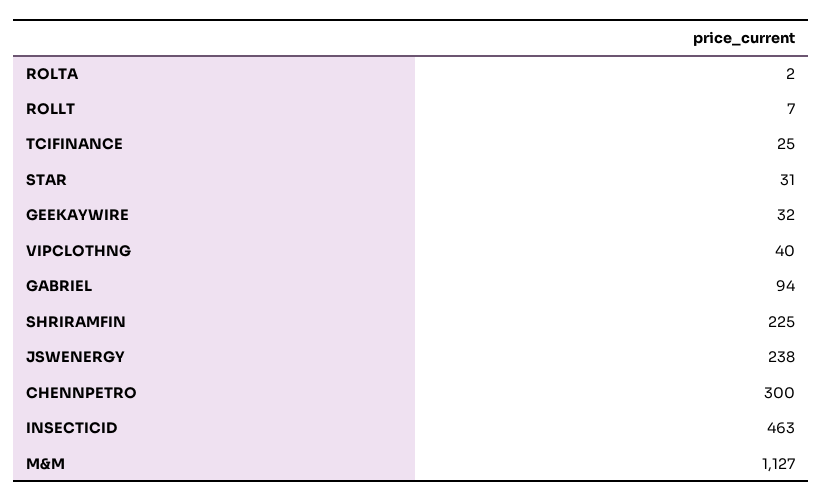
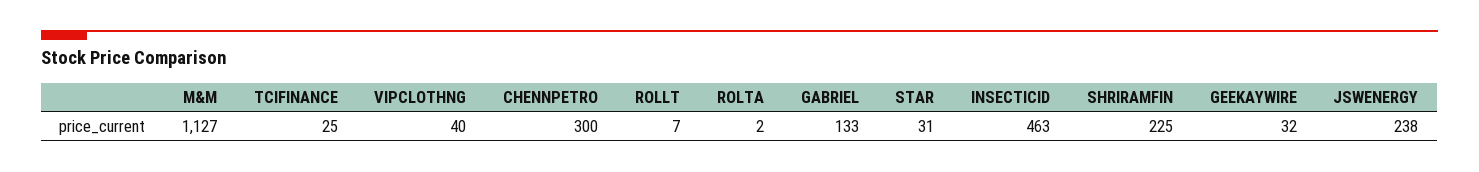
  {
    "ROLTA": 2,
    "ROLLT": 7,
    "TCIFINANCE": 25,
    "STAR": 31,
    "GEEKAYWIRE": 32,
    "VIPCLOTHNG": 40,
-   "GABRIEL": 94,
+   "GABRIEL": 133,
    "SHRIRAMFIN": 225,
    "JSWENERGY": 238,
    "CHENNPETRO": 300,
    "INSECTICID": 463,
    "M&M": 1127
  }

